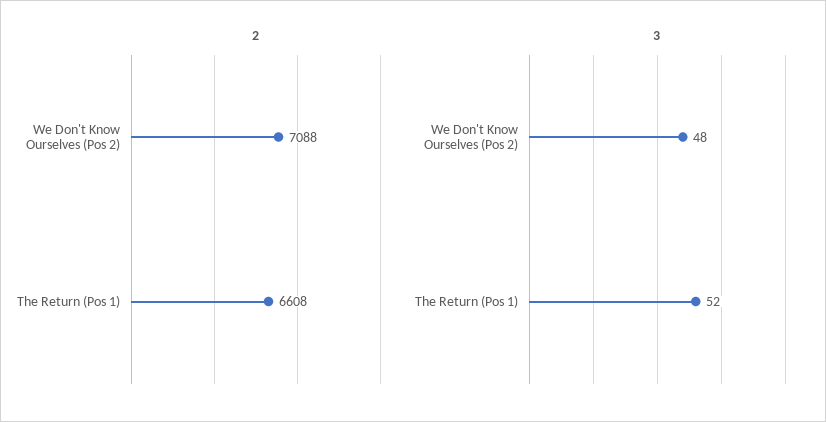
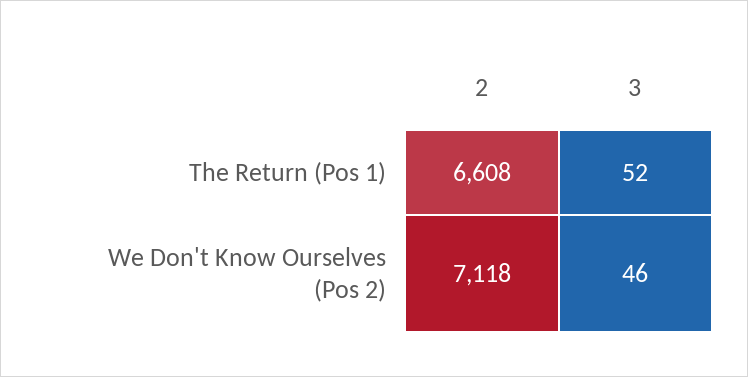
  {
    "2": {
-     "We Don't Know Ourselves (Pos 2)": 7088,
+     "We Don't Know Ourselves (Pos 2)": 7118,
      "The Return (Pos 1)": 6608
    },
    "3": {
-     "We Don't Know Ourselves (Pos 2)": 48,
+     "We Don't Know Ourselves (Pos 2)": 46,
      "The Return (Pos 1)": 52
    }
  }

